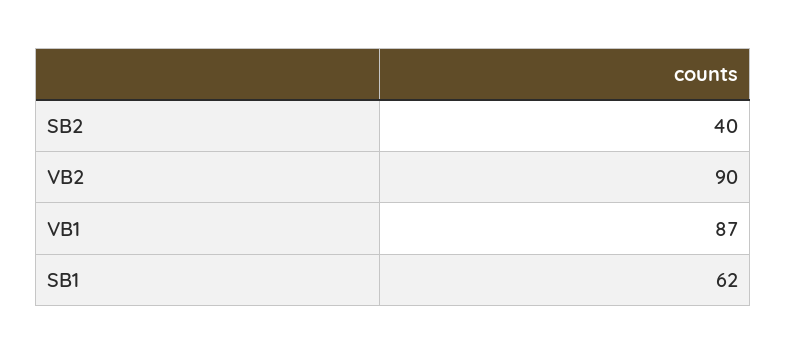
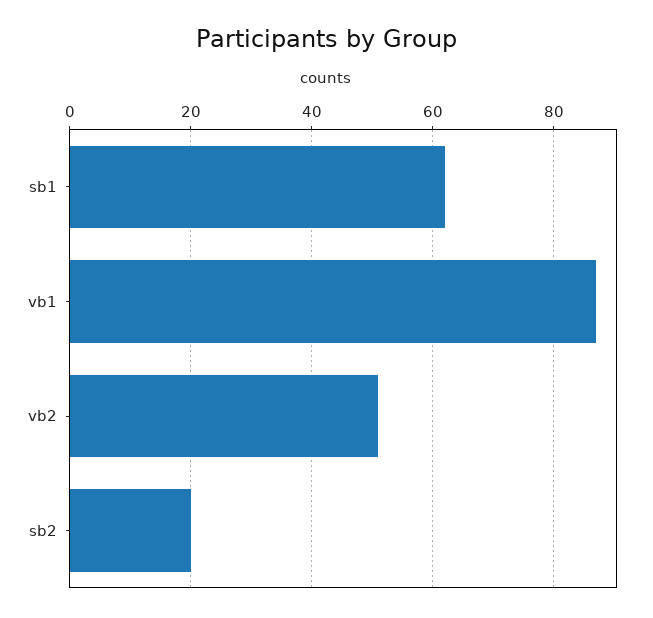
  {
-   "SB2": 40,
+   "SB2": 20,
-   "VB2": 90,
+   "VB2": 50,
    "VB1": 87,
    "SB1": 62
  }

